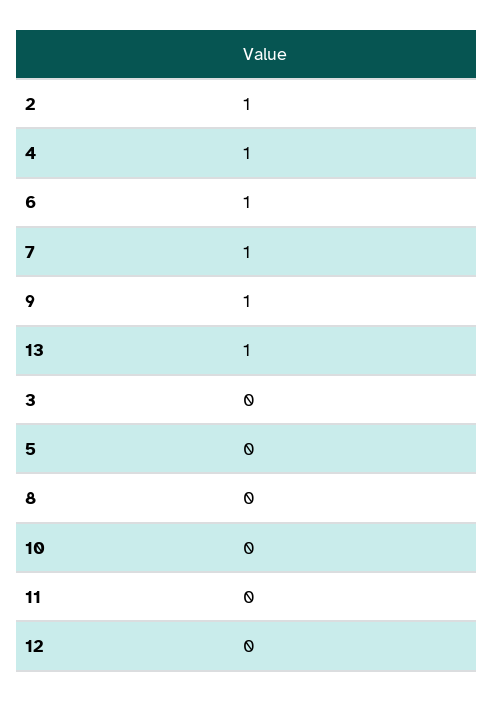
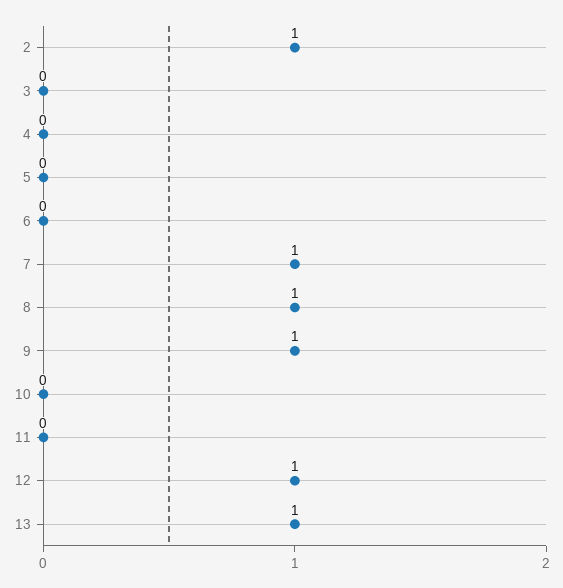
  {
    "2": 1,
-   "4": 1,
+   "4": 0,
-   "6": 1,
+   "6": 0,
    "7": 1,
    "9": 1,
    "13": 1,
    "3": 0,
    "5": 0,
-   "8": 0,
+   "8": 1,
    "10": 0,
    "11": 0,
-   "12": 0
+   "12": 1
  }

